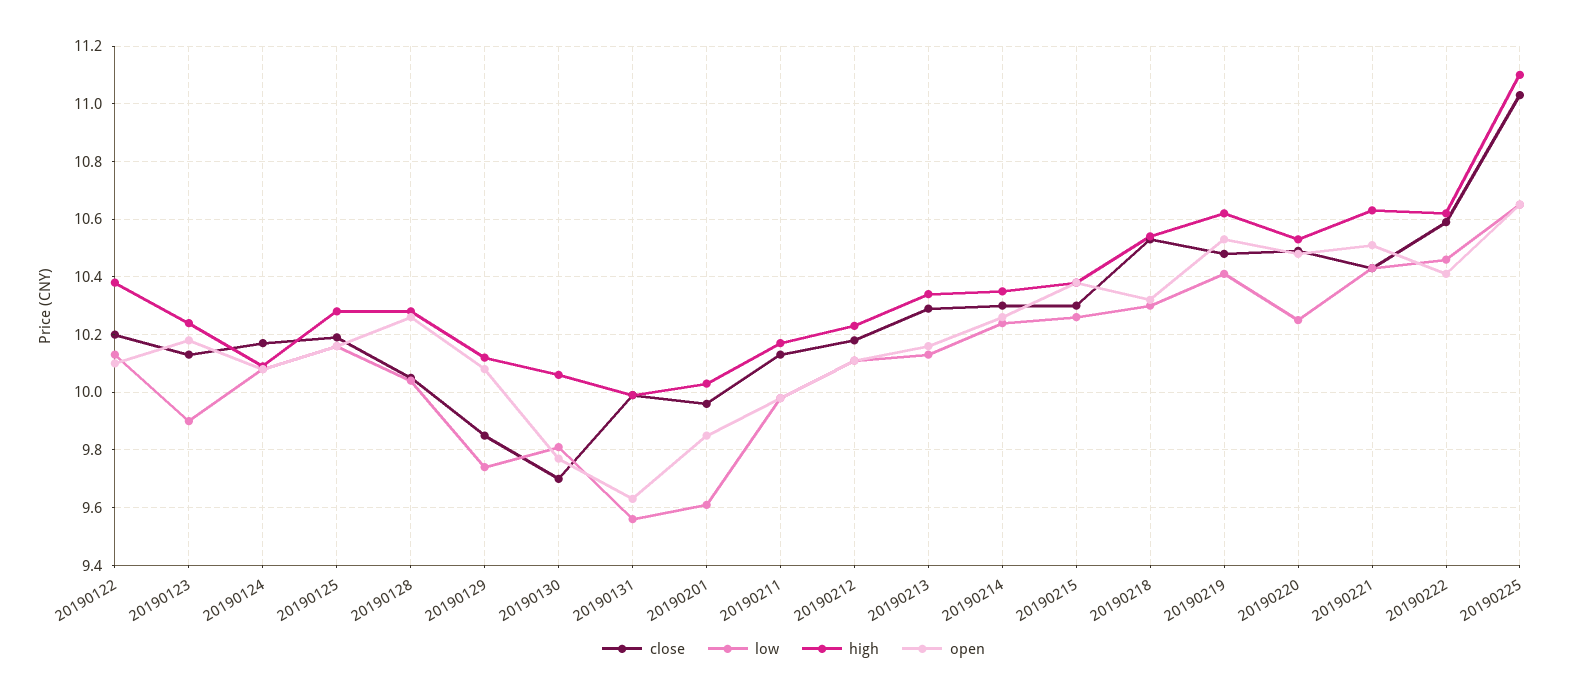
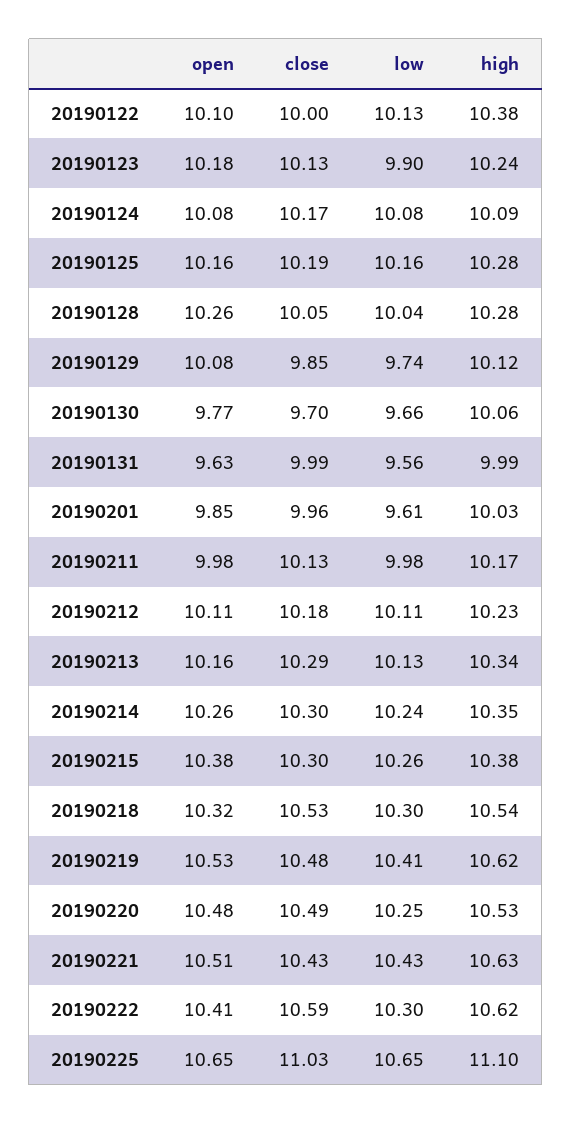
  {
    "close": {
-     "20190122": 10.2,
+     "20190122": 10,
      "20190123": 10.13,
      "20190124": 10.17,
      "20190125": 10.19,
      "20190128": 10.05,
      "20190129": 9.85,
      "20190130": 9.7,
      "20190131": 9.99,
      "20190201": 9.96,
      "20190211": 10.13,
      "20190212": 10.18,
      "20190213": 10.29,
      "20190214": 10.3,
      "20190215": 10.3,
      "20190218": 10.53,
      "20190219": 10.48,
      "20190220": 10.49,
      "20190221": 10.43,
      "20190222": 10.59,
      "20190225": 11.03
    },
    "low": {
      "20190122": 10.13,
      "20190123": 9.9,
      "20190124": 10.08,
      "20190125": 10.16,
      "20190128": 10.04,
      "20190129": 9.74,
-     "20190130": 9.8,
+     "20190130": 9.66,
      "20190131": 9.56,
      "20190201": 9.61,
      "20190211": 9.98,
      "20190212": 10.11,
      "20190213": 10.13,
      "20190214": 10.24,
      "20190215": 10.26,
      "20190218": 10.3,
      "20190219": 10.41,
      "20190220": 10.25,
      "20190221": 10.43,
-     "20190222": 10.45,
+     "20190222": 10.3,
      "20190225": 10.65
    },
    "high": {
      "20190122": 10.38,
      "20190123": 10.24,
      "20190124": 10.09,
      "20190125": 10.28,
      "20190128": 10.28,
      "20190129": 10.12,
      "20190130": 10.06,
      "20190131": 9.99,
      "20190201": 10.03,
      "20190211": 10.17,
      "20190212": 10.23,
      "20190213": 10.34,
      "20190214": 10.35,
      "20190215": 10.38,
      "20190218": 10.54,
      "20190219": 10.62,
      "20190220": 10.53,
      "20190221": 10.63,
      "20190222": 10.62,
      "20190225": 11.1
    },
    "open": {
      "20190122": 10.1,
      "20190123": 10.18,
      "20190124": 10.08,
      "20190125": 10.16,
      "20190128": 10.26,
      "20190129": 10.08,
      "20190130": 9.77,
      "20190131": 9.63,
      "20190201": 9.85,
      "20190211": 9.98,
      "20190212": 10.11,
      "20190213": 10.16,
      "20190214": 10.26,
      "20190215": 10.38,
      "20190218": 10.32,
      "20190219": 10.53,
      "20190220": 10.48,
      "20190221": 10.51,
      "20190222": 10.41,
      "20190225": 10.65
    }
  }

